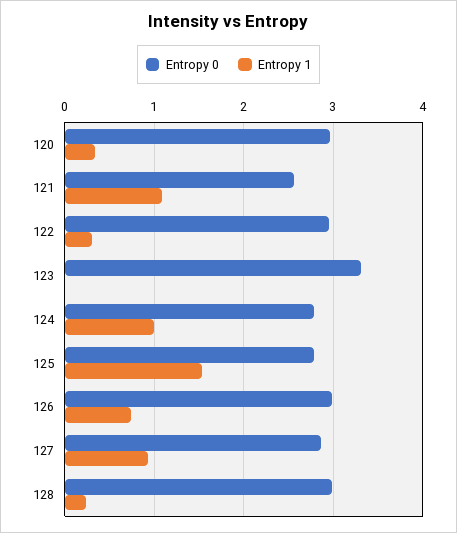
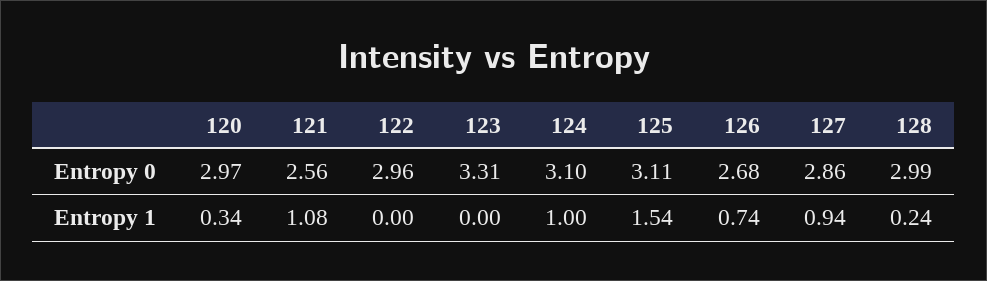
  {
    "Entropy 0": {
      "120": 2.97,
      "121": 2.56,
      "122": 2.96,
      "123": 3.31,
-     "124": 2.8,
+     "124": 3.1,
-     "125": 2.8,
+     "125": 3.11,
-     "126": 3,
+     "126": 2.68,
      "127": 2.86,
      "128": 2.99
    },
    "Entropy 1": {
      "120": 0.34,
      "121": 1.08,
-     "122": 0.3,
+     "122": 0,
      "123": 0,
      "124": 1,
      "125": 1.54,
      "126": 0.74,
      "127": 0.94,
      "128": 0.24
    }
  }

